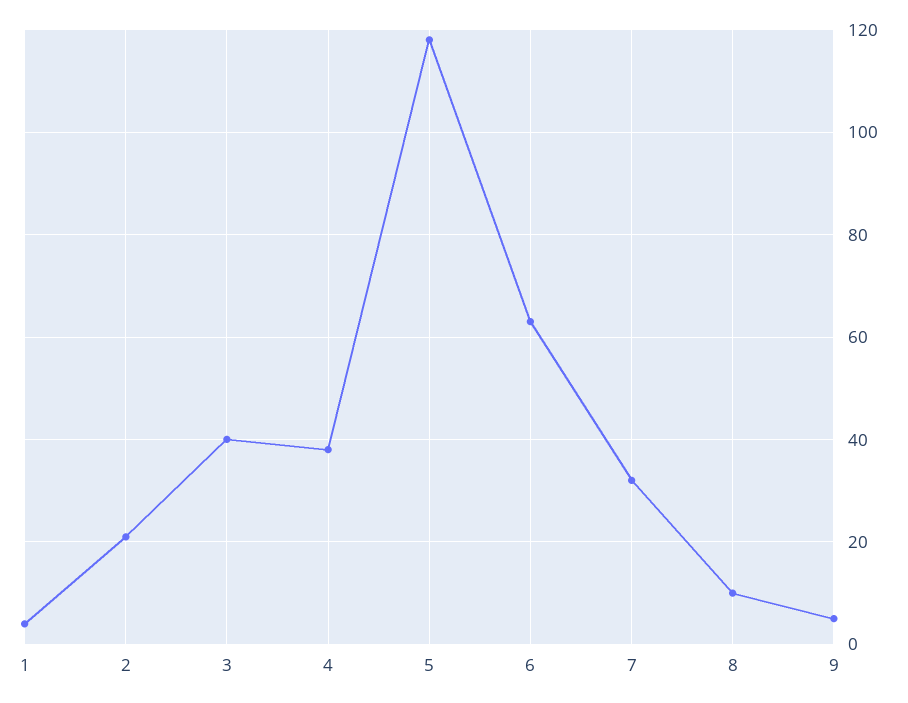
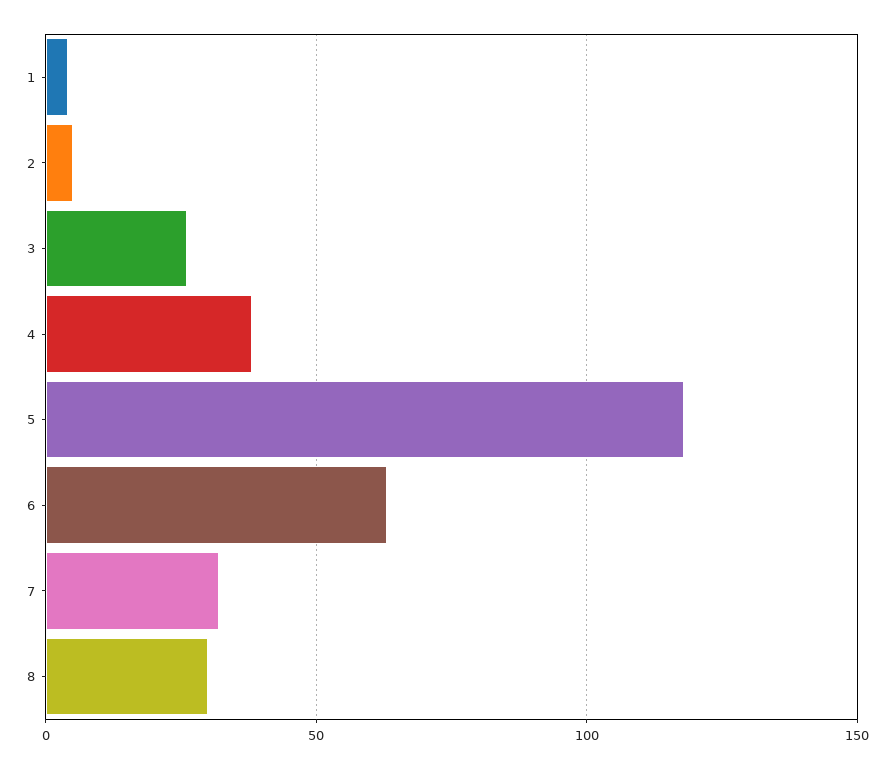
  {
    "1": 5,
-   "2": 20,
+   "2": 5,
-   "3": 40,
+   "3": 25,
    "4": 40,
    "5": 120,
    "6": 65,
    "7": 30,
-   "8": 10,
+   "8": 30
-   "9": 5
  }

